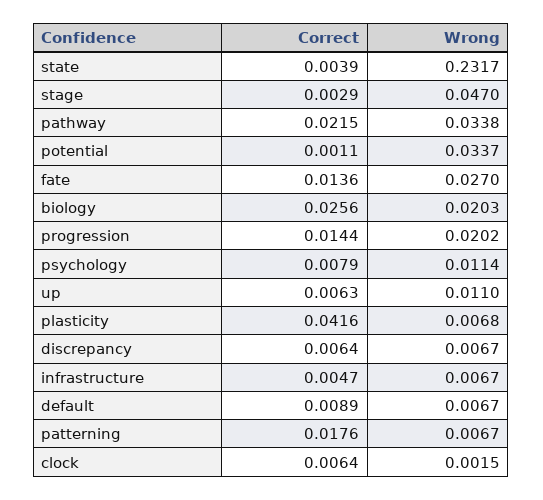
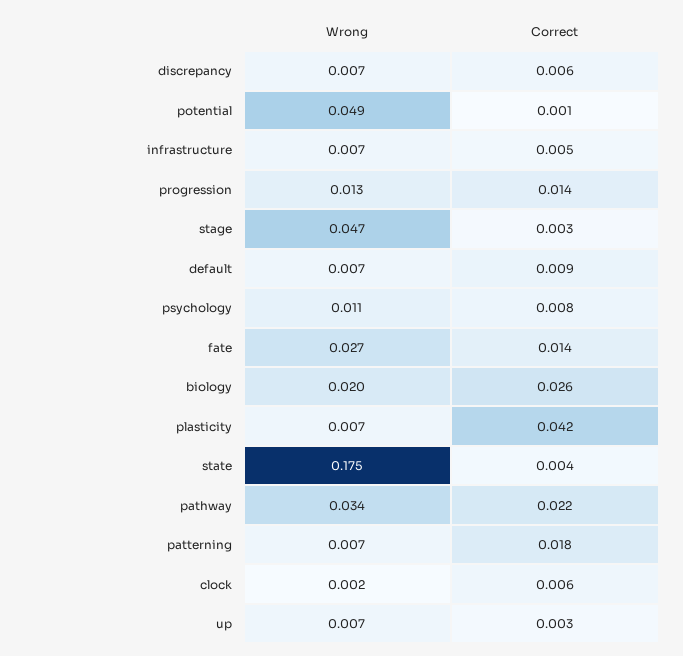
  {
    "Correct": {
      "state": 0.0039,
      "stage": 0.0029,
      "pathway": 0.0215,
      "potential": 0.0011,
      "fate": 0.0136,
      "biology": 0.0256,
      "progression": 0.0144,
      "psychology": 0.0079,
-     "up": 0.0063,
+     "up": 0.003,
      "plasticity": 0.0416,
      "discrepancy": 0.0064,
      "infrastructure": 0.0047,
      "default": 0.0089,
      "patterning": 0.0176,
      "clock": 0.0064
    },
    "Wrong": {
-     "state": 0.2317,
+     "state": 0.175,
      "stage": 0.047,
      "pathway": 0.0338,
-     "potential": 0.0337,
+     "potential": 0.049,
      "fate": 0.027,
      "biology": 0.0203,
-     "progression": 0.0202,
+     "progression": 0.013,
      "psychology": 0.0114,
-     "up": 0.011,
+     "up": 0.007,
      "plasticity": 0.0068,
      "discrepancy": 0.0067,
      "infrastructure": 0.0067,
      "default": 0.0067,
      "patterning": 0.0067,
      "clock": 0.0015
    }
  }

